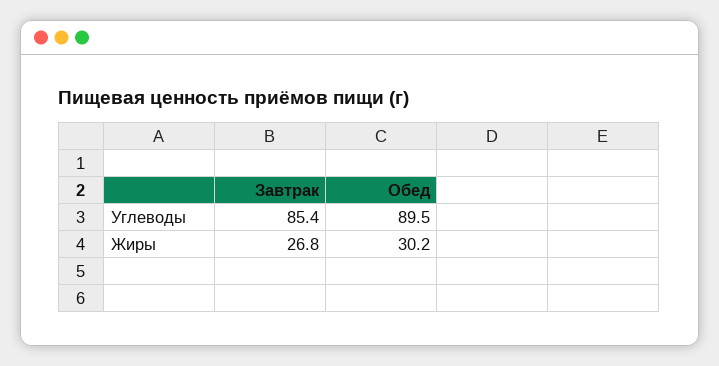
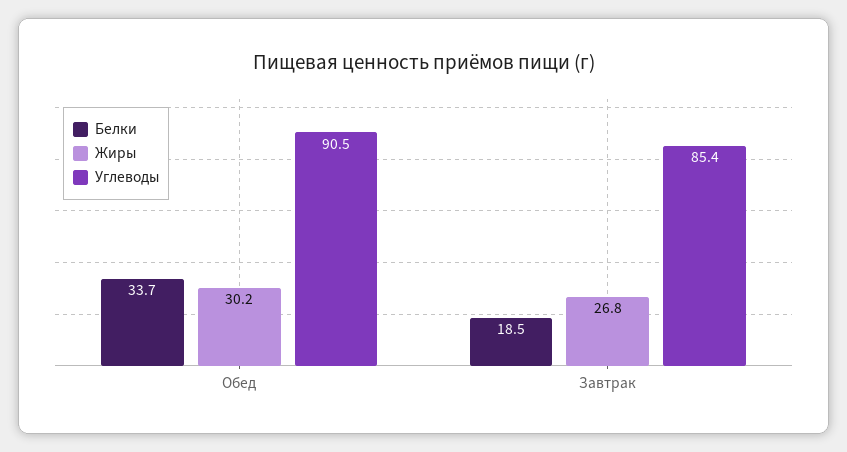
  {
    "Углеводы": {
      "Завтрак": 85.4,
-     "Обед": 89.5
+     "Обед": 90.5
    },
    "Жиры": {
      "Завтрак": 26.8,
      "Обед": 30.2
-   }
+   },
+   "Белки": {
+     "Обед": 33.7,
+     "Завтрак": 18.5
+   }
  }

